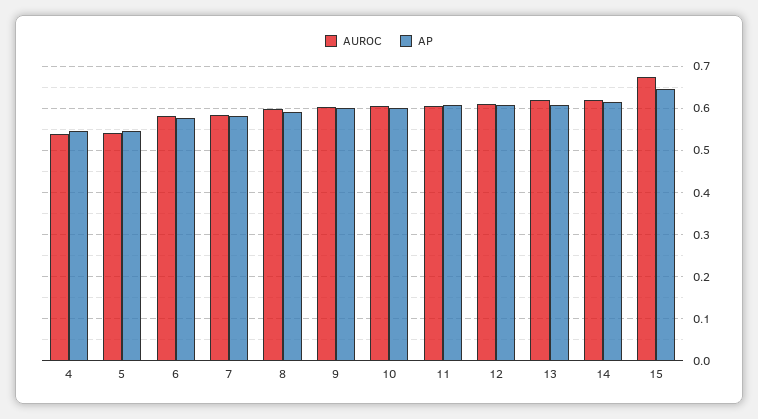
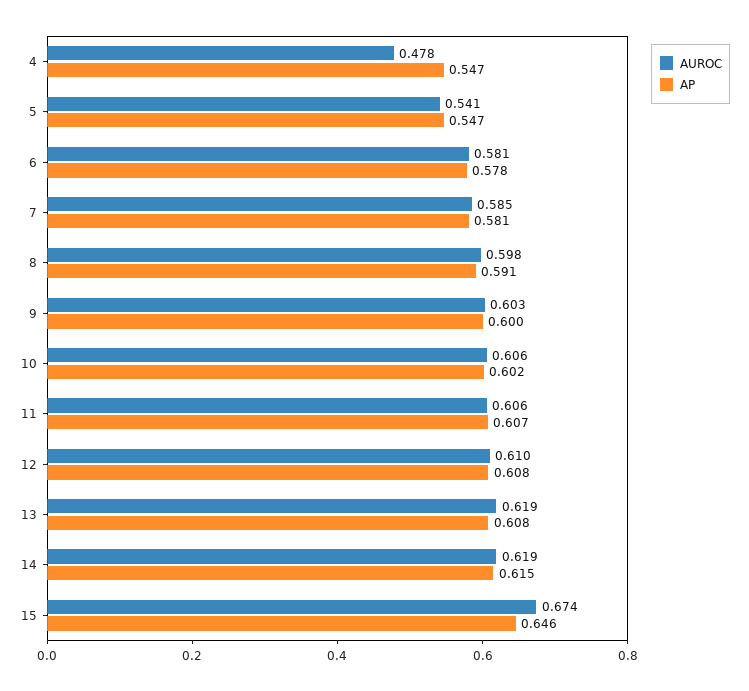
  {
    "AUROC": {
-     "4": 0.54,
+     "4": 0.478,
      "5": 0.541,
      "6": 0.581,
      "7": 0.585,
      "8": 0.598,
      "9": 0.603,
      "10": 0.606,
      "11": 0.606,
      "12": 0.61,
      "13": 0.619,
      "14": 0.619,
      "15": 0.674
    },
    "AP": {
      "4": 0.547,
      "5": 0.547,
      "6": 0.578,
      "7": 0.581,
      "8": 0.591,
      "9": 0.6,
      "10": 0.602,
      "11": 0.607,
      "12": 0.608,
      "13": 0.608,
      "14": 0.615,
      "15": 0.646
    }
  }

